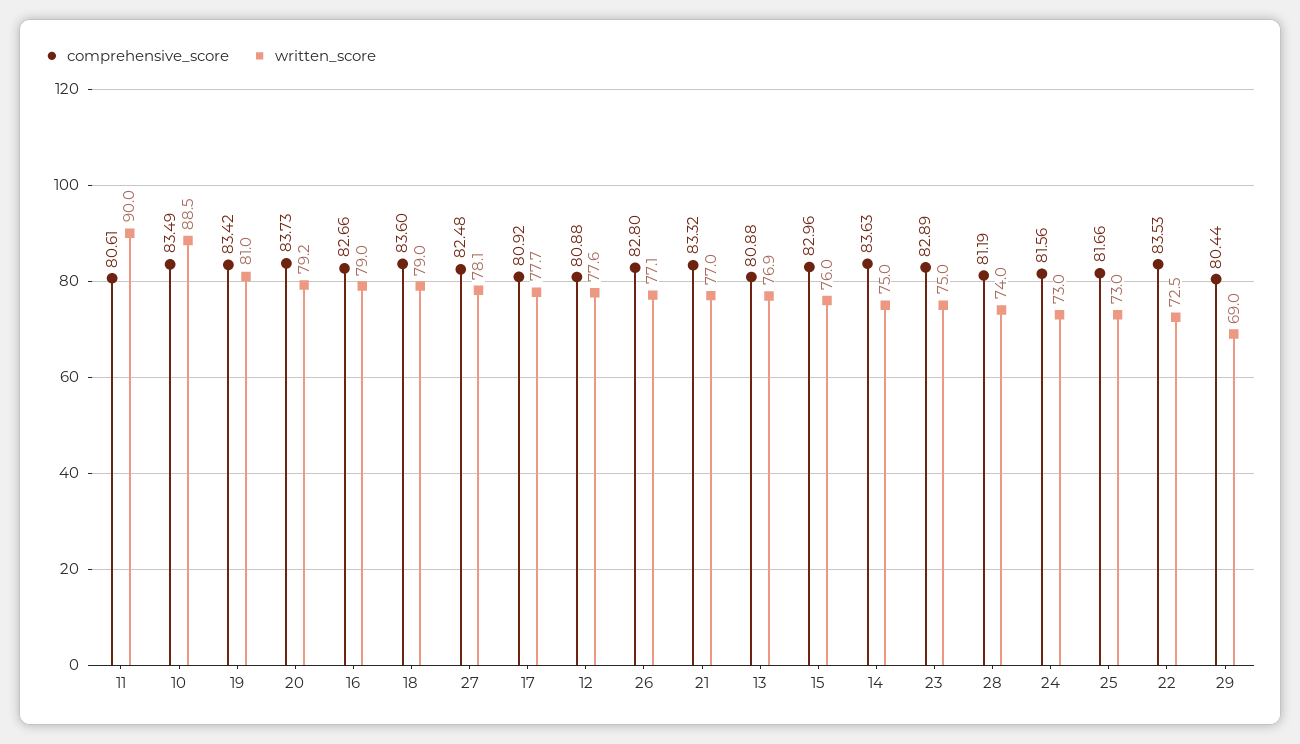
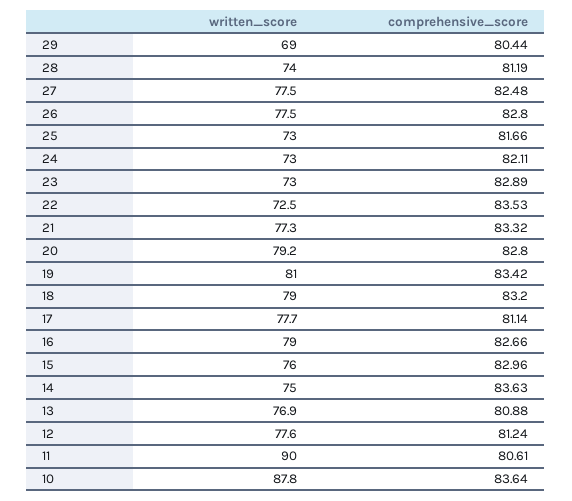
  {
    "comprehensive_score": {
      "11": 80.61,
-     "10": 83.49,
+     "10": 83.64,
      "19": 83.42,
-     "20": 83.73,
+     "20": 82.8,
      "16": 82.66,
-     "18": 83.6,
+     "18": 83.2,
      "27": 82.48,
-     "17": 80.92,
+     "17": 81.14,
-     "12": 80.88,
+     "12": 81.24,
      "26": 82.8,
      "21": 83.32,
      "13": 80.88,
      "15": 82.96,
      "14": 83.63,
      "23": 82.89,
      "28": 81.19,
-     "24": 81.56,
+     "24": 82.11,
      "25": 81.66,
      "22": 83.53,
      "29": 80.44
    },
    "written_score": {
      "11": 90,
-     "10": 88.5,
+     "10": 87.8,
      "19": 81,
      "20": 79.2,
      "16": 79,
      "18": 79,
-     "27": 78.1,
+     "27": 77.5,
      "17": 77.7,
      "12": 77.6,
-     "26": 77.1,
+     "26": 77.5,
-     "21": 77,
+     "21": 77.3,
      "13": 76.9,
      "15": 76,
      "14": 75,
-     "23": 75,
+     "23": 73,
      "28": 74,
      "24": 73,
      "25": 73,
      "22": 72.5,
      "29": 69
    }
  }

